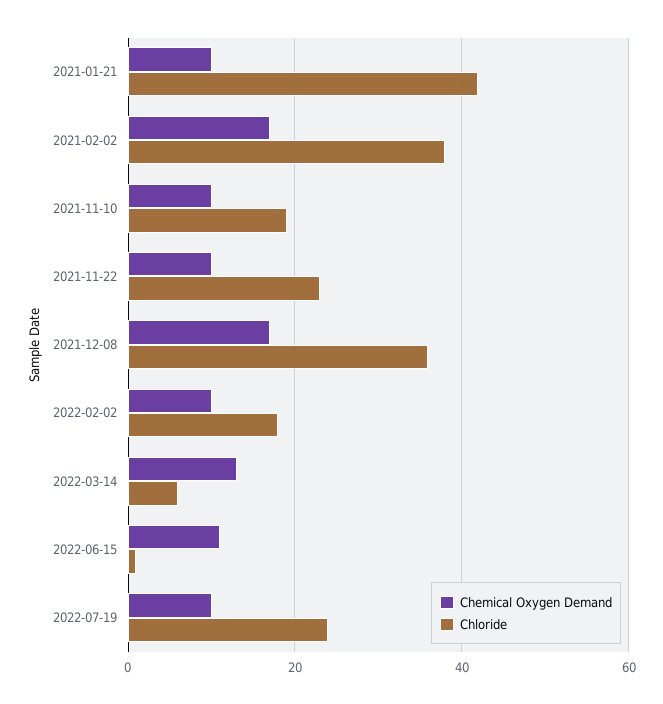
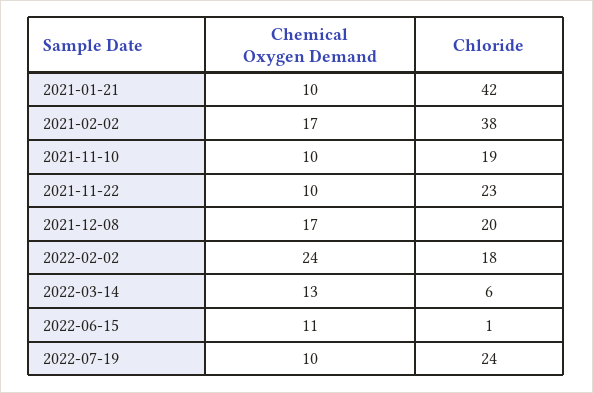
  {
    "Chemical Oxygen Demand": {
      "2021-01-21": 10,
      "2021-02-02": 17,
      "2021-11-10": 10,
      "2021-11-22": 10,
      "2021-12-08": 17,
-     "2022-02-02": 10,
+     "2022-02-02": 24,
      "2022-03-14": 13,
      "2022-06-15": 11,
      "2022-07-19": 10
    },
    "Chloride": {
      "2021-01-21": 42,
      "2021-02-02": 38,
      "2021-11-10": 19,
      "2021-11-22": 23,
-     "2021-12-08": 35,
+     "2021-12-08": 20,
      "2022-02-02": 18,
      "2022-03-14": 6,
      "2022-06-15": 1,
      "2022-07-19": 24
    }
  }

